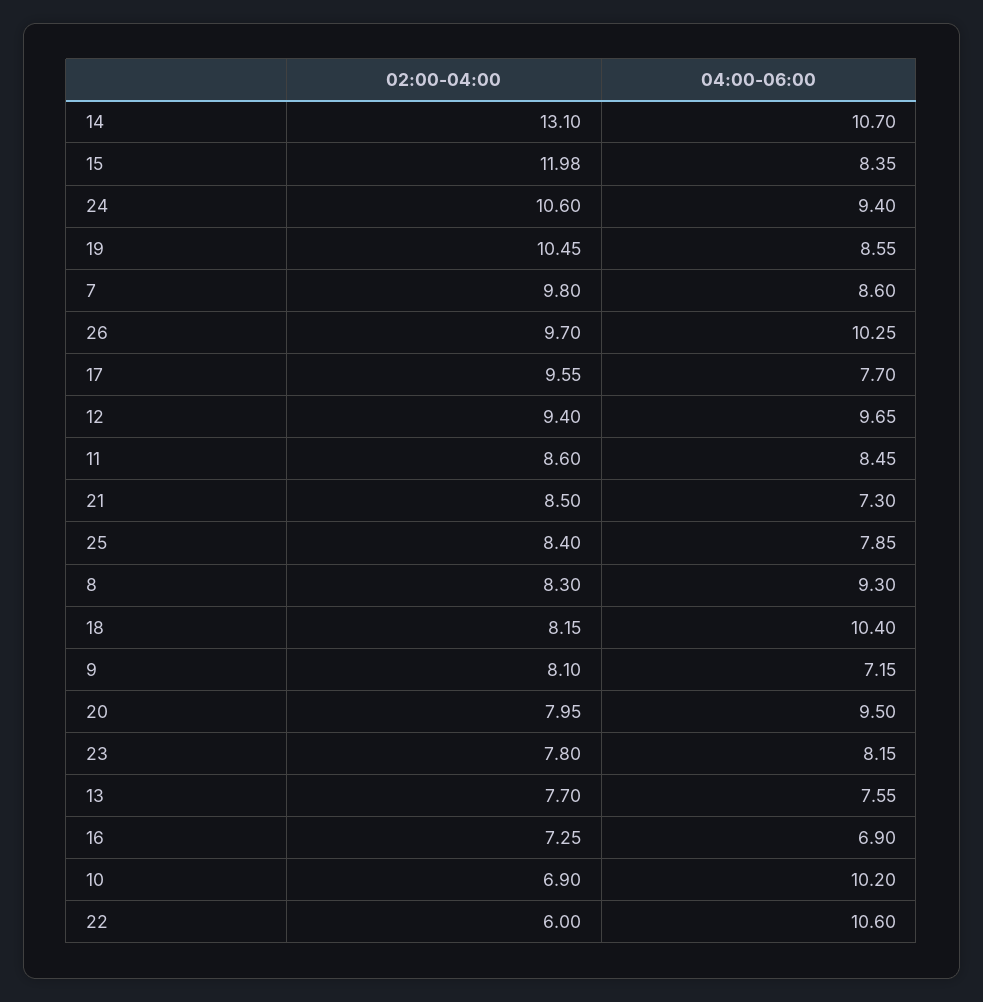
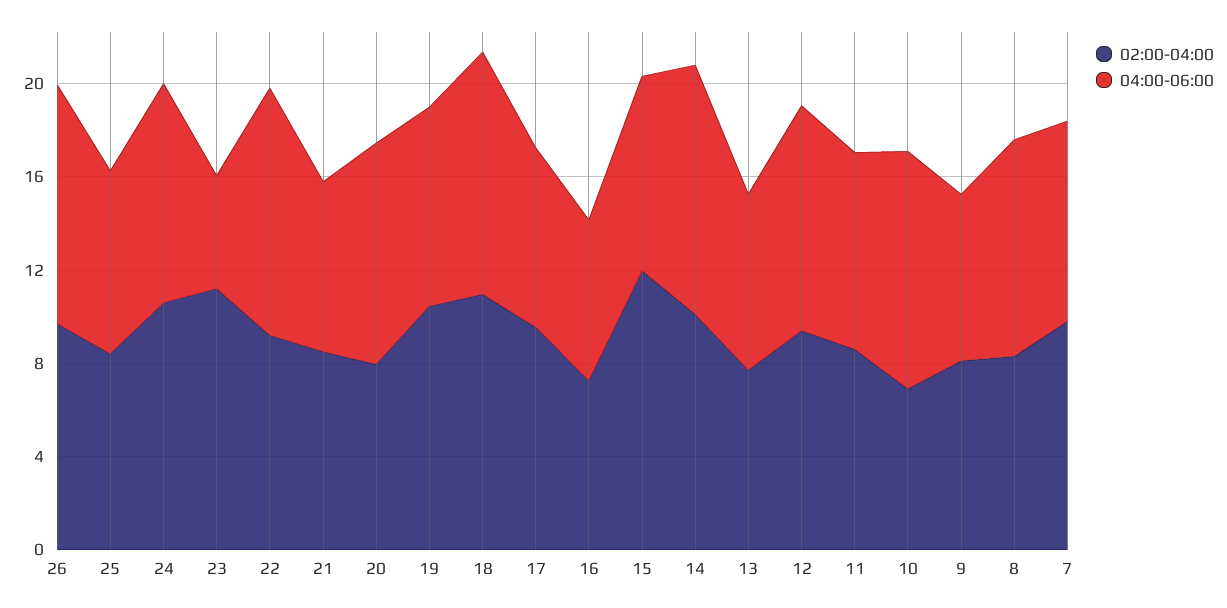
  {
    "02:00-04:00": {
-     "14": 13.1,
+     "14": 10,
      "15": 11.98,
      "24": 10.6,
      "19": 10.45,
      "7": 9.8,
      "26": 9.7,
      "17": 9.55,
      "12": 9.4,
      "11": 8.6,
      "21": 8.5,
      "25": 8.4,
      "8": 8.3,
-     "18": 8.15,
+     "18": 11,
      "9": 8.1,
      "20": 7.95,
-     "23": 7.8,
+     "23": 11,
      "13": 7.7,
      "16": 7.25,
      "10": 6.9,
-     "22": 6
+     "22": 9
    },
    "04:00-06:00": {
      "14": 10.7,
      "15": 8.35,
      "24": 9.4,
      "19": 8.55,
      "7": 8.6,
      "26": 10.25,
      "17": 7.7,
      "12": 9.65,
      "11": 8.45,
      "21": 7.3,
      "25": 7.85,
      "8": 9.3,
      "18": 10.4,
      "9": 7.15,
      "20": 9.5,
-     "23": 8.15,
+     "23": 5,
      "13": 7.55,
      "16": 6.9,
      "10": 10.2,
      "22": 10.6
    }
  }

